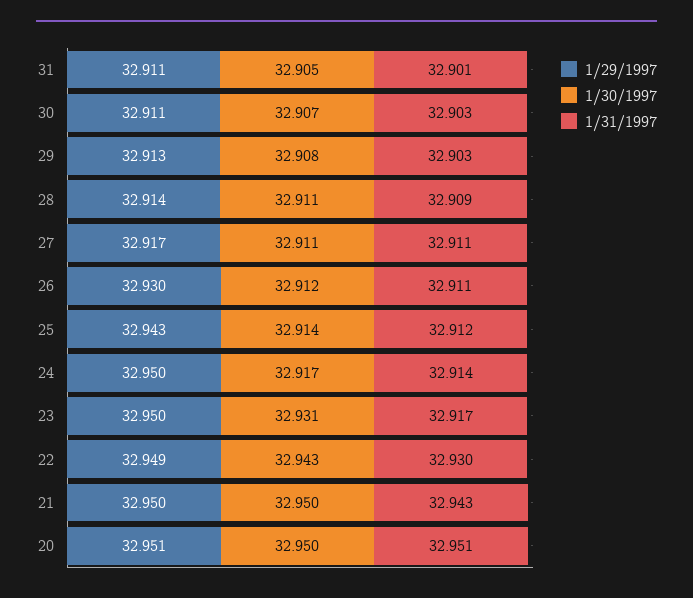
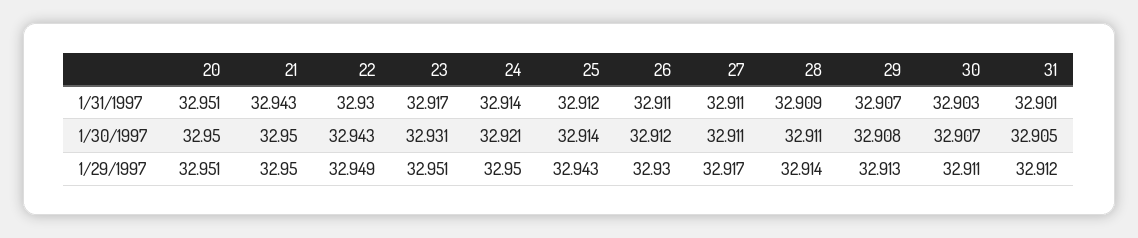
  {
    "1/29/1997": {
-     "31": 32.911,
+     "31": 32.912,
      "30": 32.911,
      "29": 32.913,
      "28": 32.914,
      "27": 32.917,
      "26": 32.93,
      "25": 32.943,
      "24": 32.95,
-     "23": 32.95,
+     "23": 32.951,
      "22": 32.949,
      "21": 32.95,
      "20": 32.951
    },
    "1/30/1997": {
      "31": 32.905,
      "30": 32.907,
      "29": 32.908,
      "28": 32.911,
      "27": 32.911,
      "26": 32.912,
      "25": 32.914,
-     "24": 32.917,
+     "24": 32.921,
      "23": 32.931,
      "22": 32.943,
      "21": 32.95,
      "20": 32.95
    },
    "1/31/1997": {
      "31": 32.901,
      "30": 32.903,
-     "29": 32.903,
+     "29": 32.907,
      "28": 32.909,
      "27": 32.911,
      "26": 32.911,
      "25": 32.912,
      "24": 32.914,
      "23": 32.917,
      "22": 32.93,
      "21": 32.943,
      "20": 32.951
    }
  }

